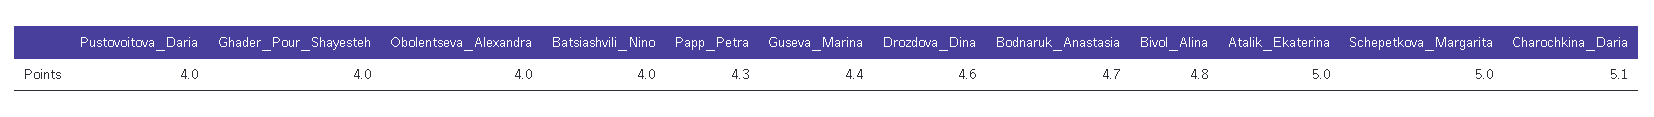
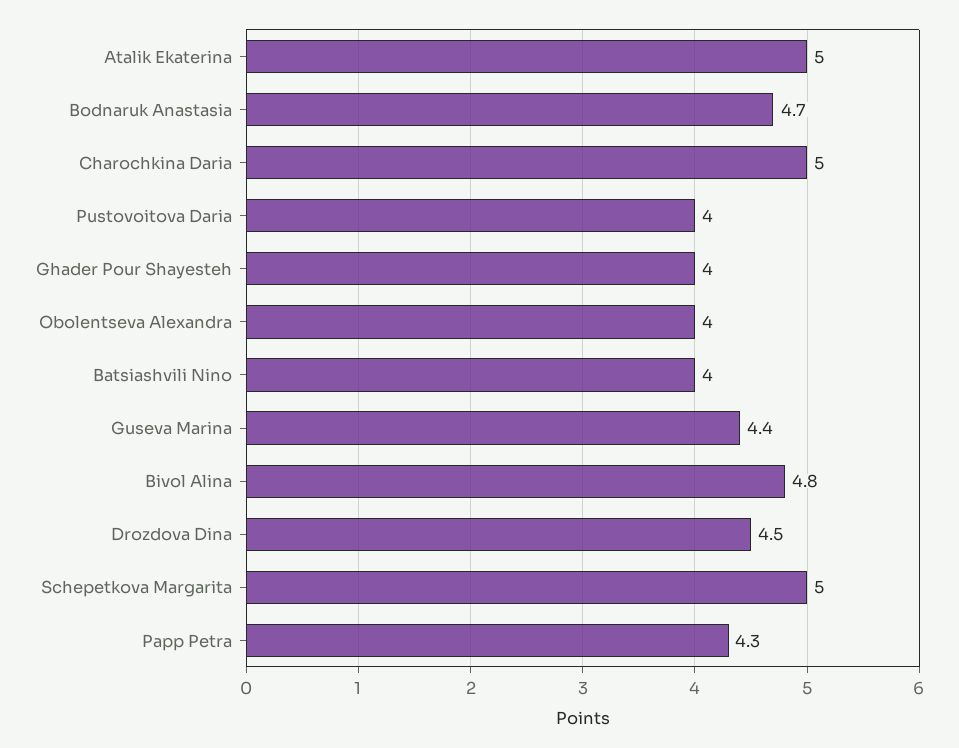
  {
    "Pustovoitova_Daria": 4,
    "Ghader_Pour_Shayesteh": 4,
    "Obolentseva_Alexandra": 4,
    "Batsiashvili_Nino": 4,
    "Papp_Petra": 4.3,
    "Guseva_Marina": 4.4,
-   "Drozdova_Dina": 4.6,
+   "Drozdova_Dina": 4.5,
    "Bodnaruk_Anastasia": 4.7,
    "Bivol_Alina": 4.8,
    "Atalik_Ekaterina": 5,
    "Schepetkova_Margarita": 5,
-   "Charochkina_Daria": 5.1
+   "Charochkina_Daria": 5
  }

